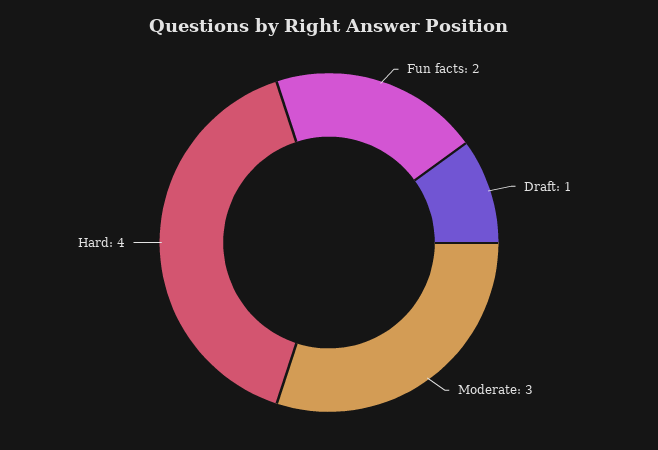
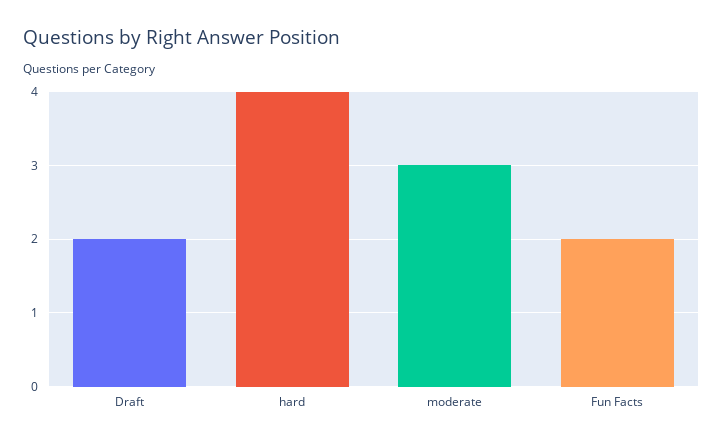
  {
    "Fun facts": 2,
-   "Draft": 1,
+   "Draft": 2,
    "Moderate": 3,
    "Hard": 4
  }

